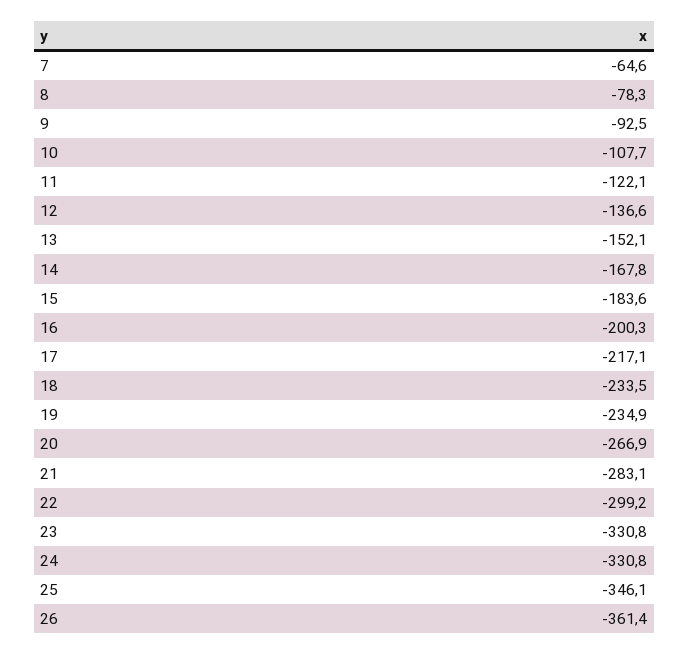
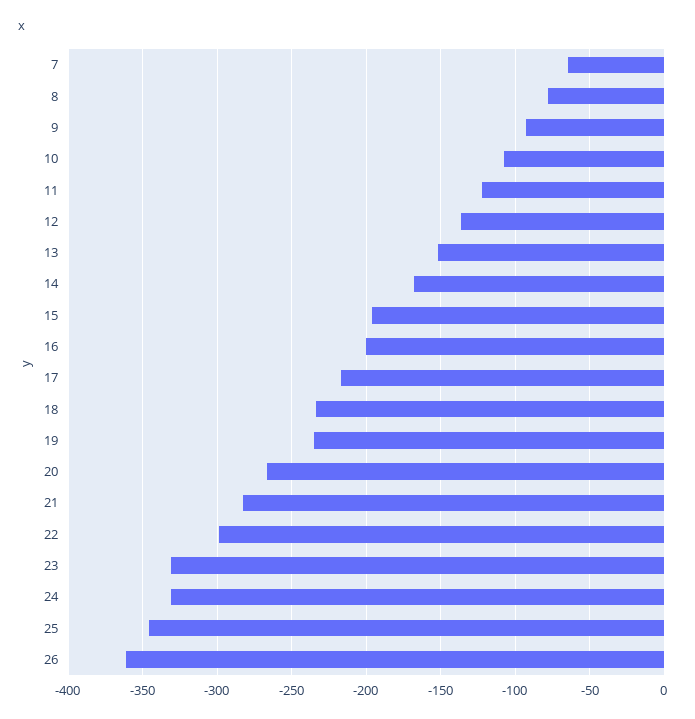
  {
    "7": -64.6,
    "8": -78.3,
    "9": -92.5,
    "10": -107.7,
    "11": -122.1,
    "12": -136.6,
    "13": -152.1,
    "14": -167.8,
-   "15": -183.6,
+   "15": -195,
    "16": -200.3,
    "17": -217.1,
    "18": -233.5,
    "19": -234.9,
    "20": -266.9,
    "21": -283.1,
    "22": -299.2,
    "23": -330.8,
    "24": -330.8,
    "25": -346.1,
    "26": -361.4
  }

